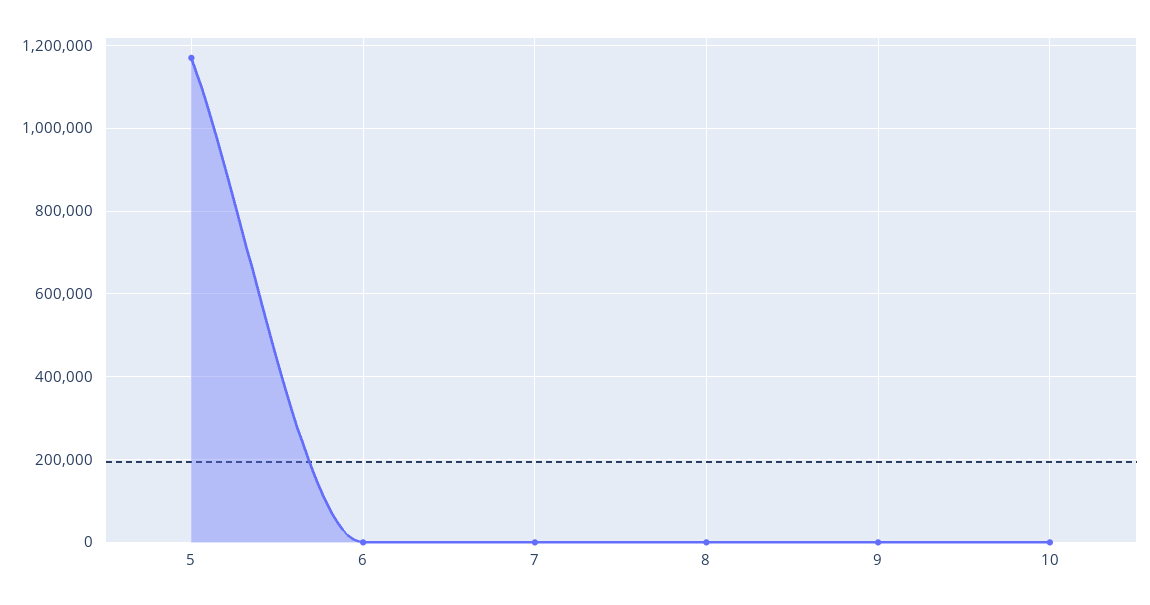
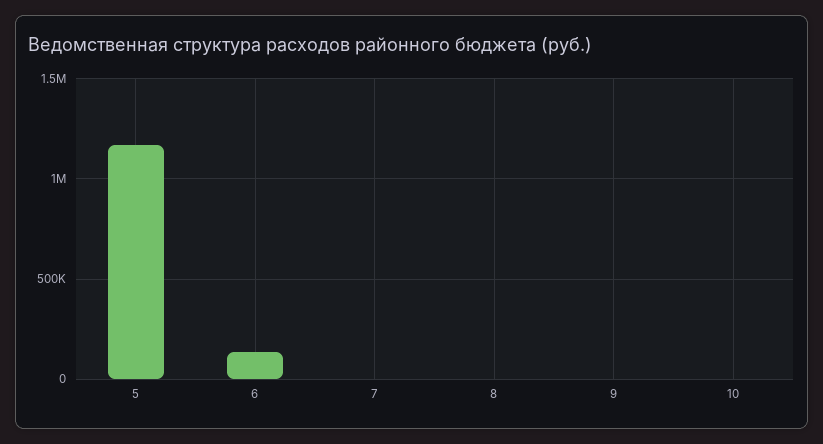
  {
    "5": 1180000,
-   "6": 0,
+   "6": 150000,
    "7": 0,
    "8": 0,
    "9": 0,
    "10": 0
  }

